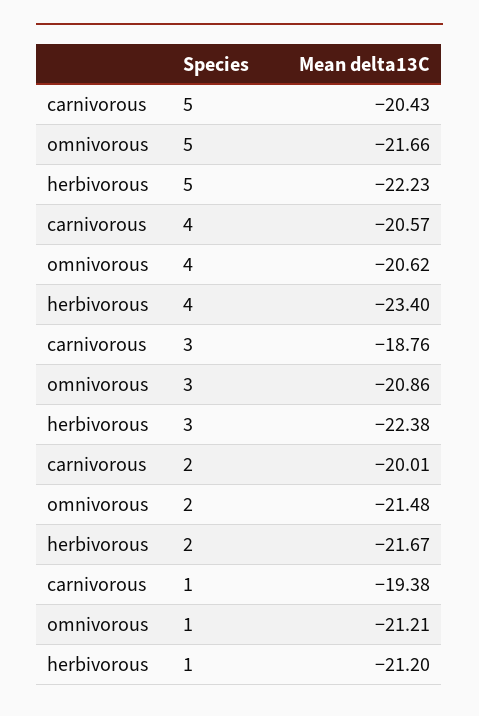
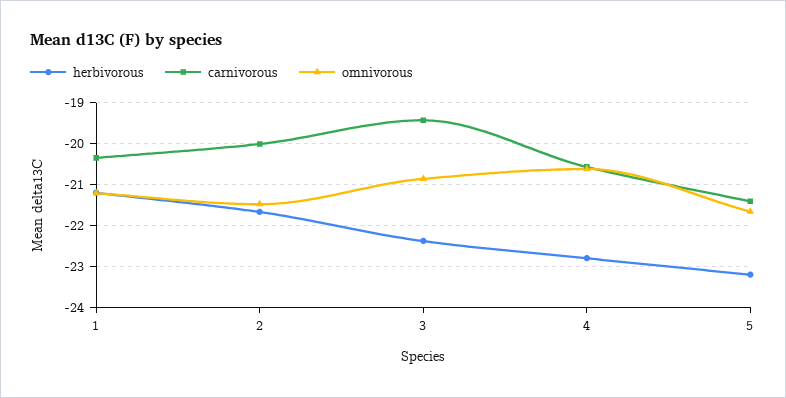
  {
    "carnivorous": {
-     "5": -20.43,
+     "5": -21.4,
      "4": -20.57,
-     "3": -18.76,
+     "3": -19.4,
      "2": -20.01,
-     "1": -19.38
+     "1": -20.4
    },
    "omnivorous": {
      "5": -21.66,
      "4": -20.62,
      "3": -20.86,
      "2": -21.48,
      "1": -21.21
    },
    "herbivorous": {
-     "5": -22.23,
+     "5": -23.2,
-     "4": -23.4,
+     "4": -22.8,
      "3": -22.38,
      "2": -21.67,
      "1": -21.2
    }
  }

